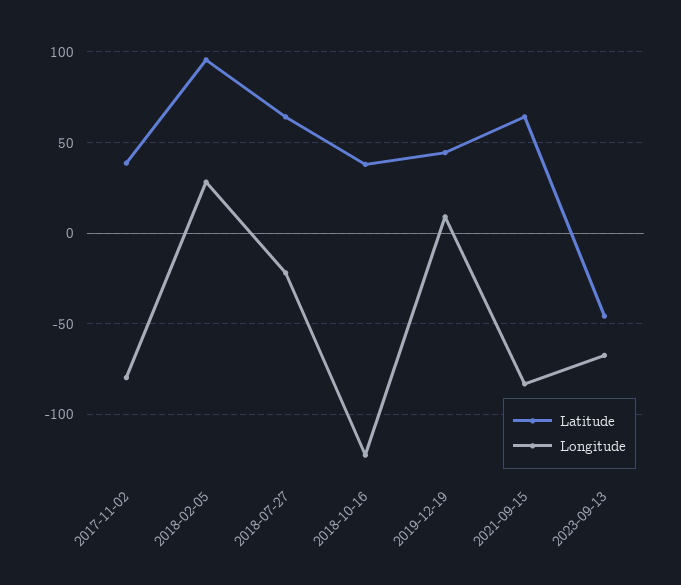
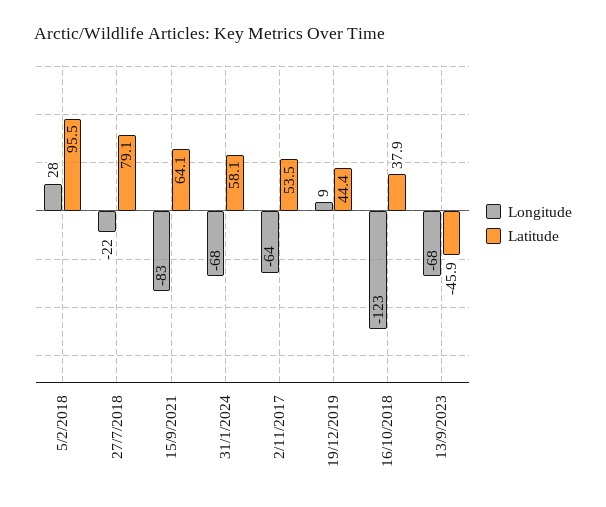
  {
    "Latitude": {
-     "2017-11-02": 40,
+     "2017-11-02": 53.5,
      "2018-02-05": 95.5,
-     "2018-07-27": 65,
+     "2018-07-27": 79.1,
      "2018-10-16": 37.9,
      "2019-12-19": 44.4,
      "2021-09-15": 64.1,
-     "2023-09-13": -45.9
+     "2023-09-13": -45.9,
+     "31/1/2024": 58.1
    },
    "Longitude": {
-     "2017-11-02": -80,
+     "2017-11-02": -64,
      "2018-02-05": 28,
      "2018-07-27": -22,
      "2018-10-16": -123,
      "2019-12-19": 9,
      "2021-09-15": -83,
-     "2023-09-13": -68
+     "2023-09-13": -68,
+     "31/1/2024": -68
    }
  }

